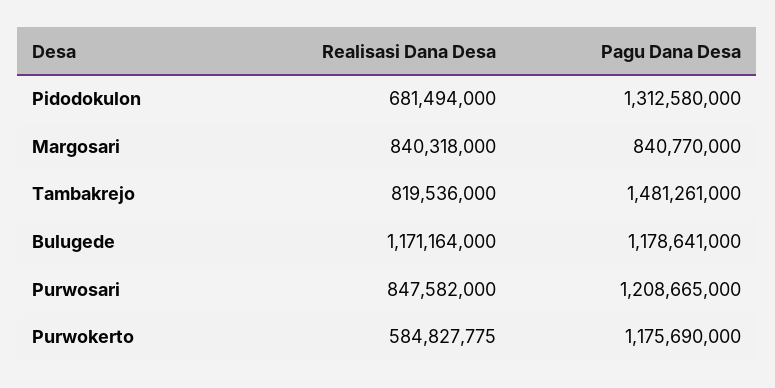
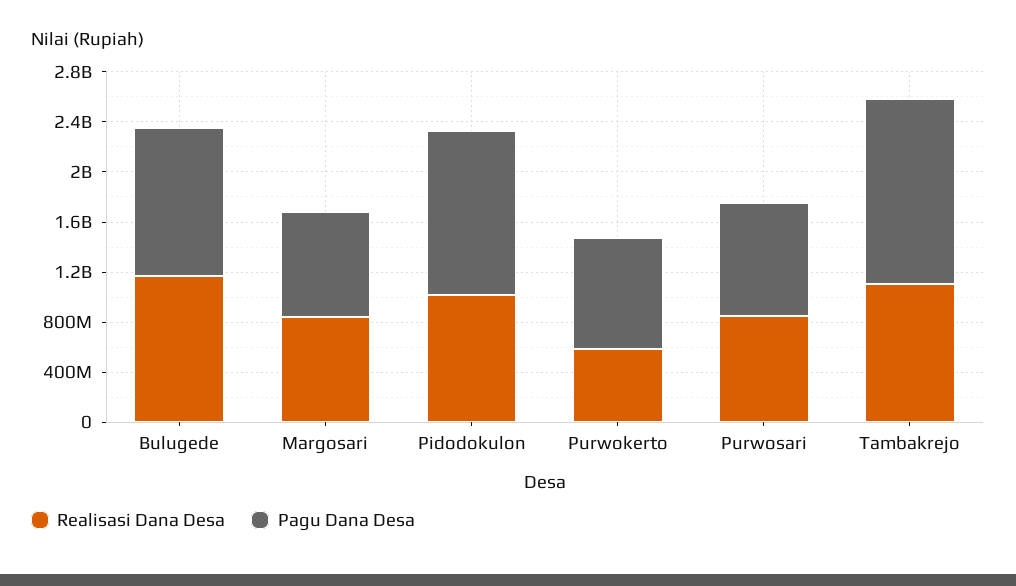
  {
    "Realisasi Dana Desa": {
-     "Pidodokulon": 681494000,
+     "Pidodokulon": 1000000000,
      "Margosari": 840318000,
-     "Tambakrejo": 819536000,
+     "Tambakrejo": 1100000000,
      "Bulugede": 1171164000,
      "Purwosari": 847582000,
      "Purwokerto": 584827775
    },
    "Pagu Dana Desa": {
      "Pidodokulon": 1312580000,
      "Margosari": 840770000,
      "Tambakrejo": 1481261000,
      "Bulugede": 1178641000,
-     "Purwosari": 1208665000,
+     "Purwosari": 900000000,
-     "Purwokerto": 1175690000
+     "Purwokerto": 900000000
    }
  }

